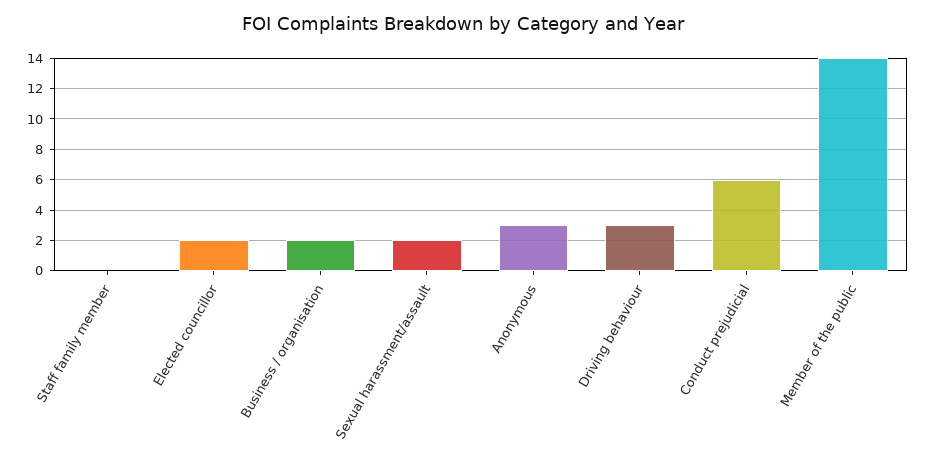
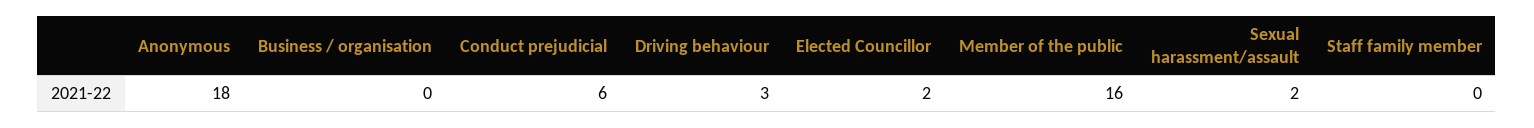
  {
    "Staff family member": 0,
    "Elected councillor": 2,
-   "Business / organisation": 2,
+   "Business / organisation": 0,
    "Sexual harassment/assault": 2,
-   "Anonymous": 3,
+   "Anonymous": 18,
    "Driving behaviour": 3,
    "Conduct prejudicial": 6,
-   "Member of the public": 14
+   "Member of the public": 16
  }

